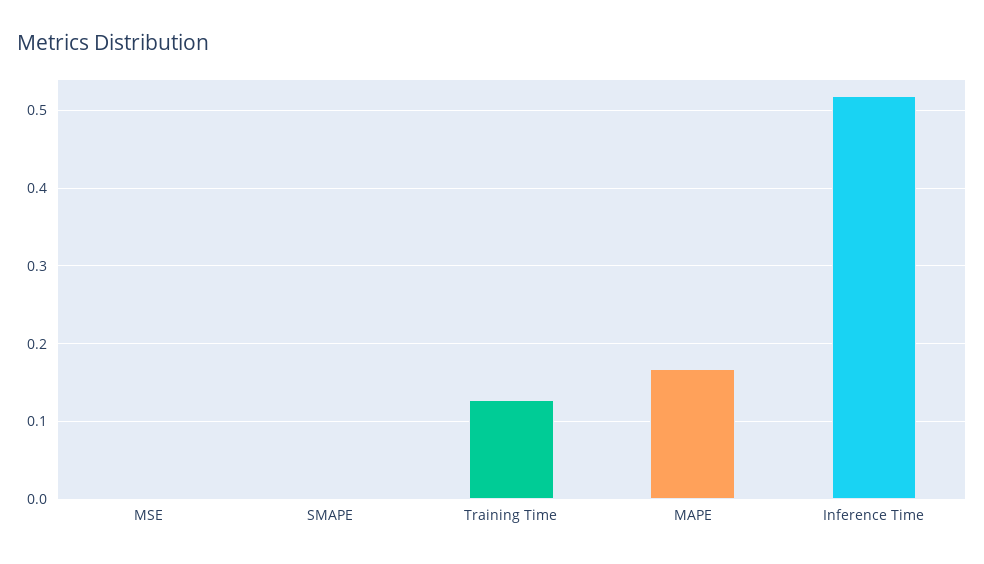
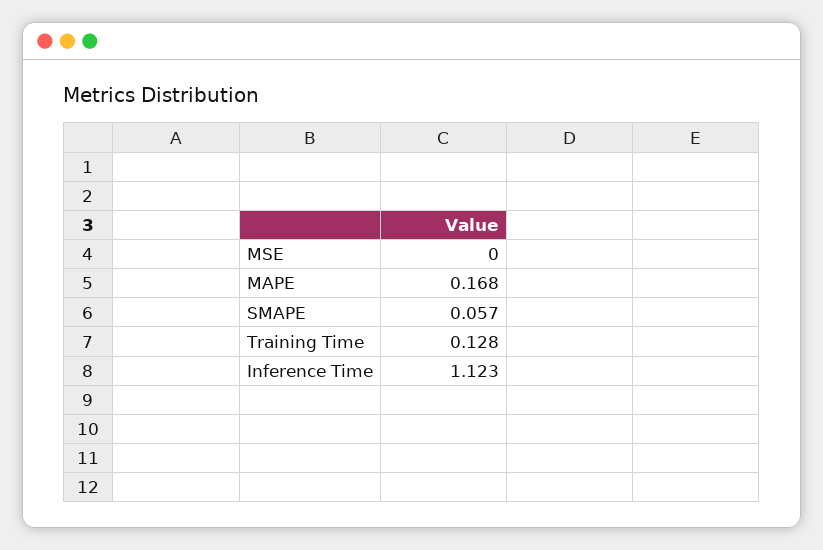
  {
    "MSE": 0,
-   "SMAPE": 0,
+   "SMAPE": 0.057,
    "Training Time": 0.128,
    "MAPE": 0.168,
-   "Inference Time": 0.52
+   "Inference Time": 1.123
  }

